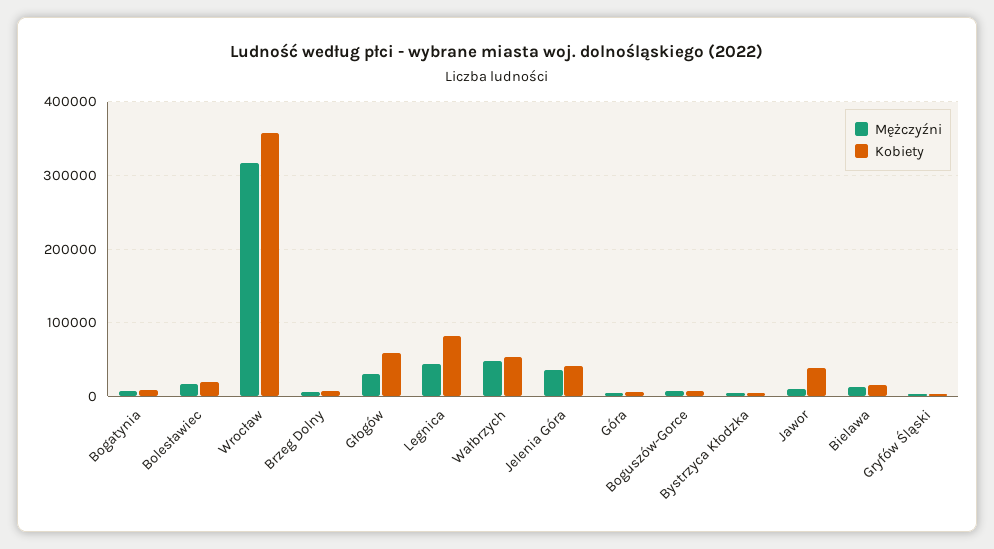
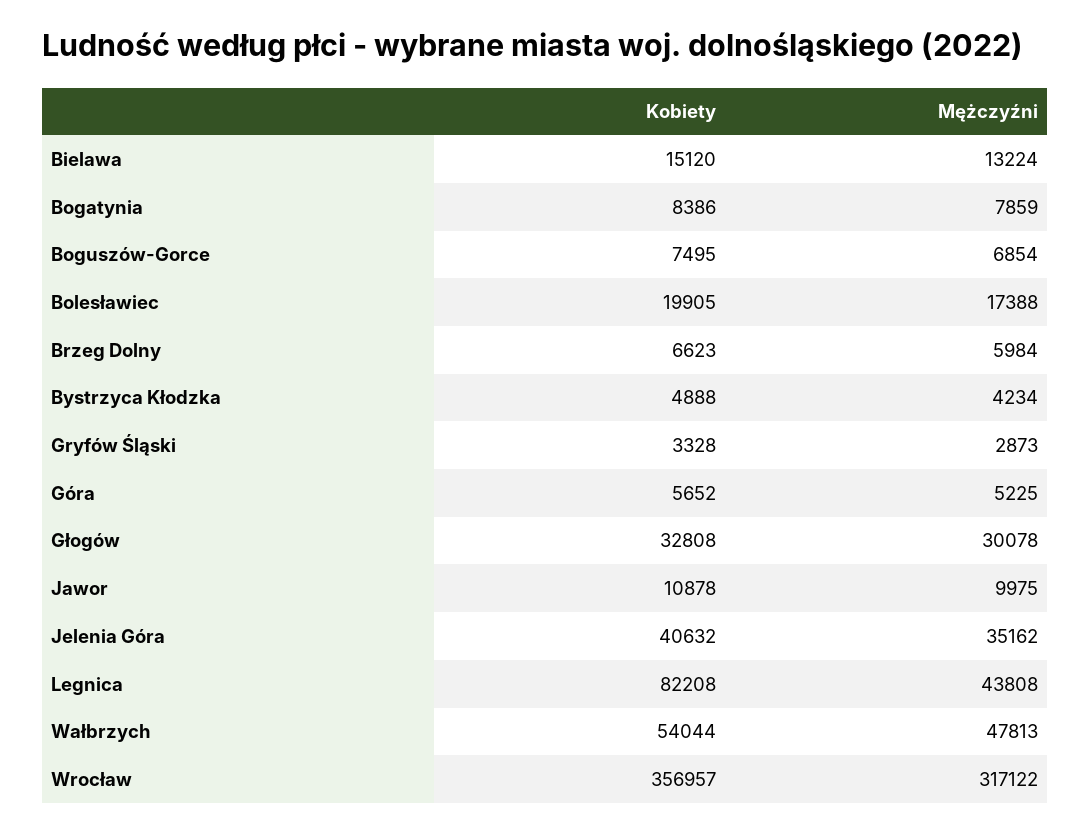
  {
    "Mężczyźni": {
      "Bogatynia": 7859,
      "Bolesławiec": 17388,
      "Wrocław": 317122,
      "Brzeg Dolny": 5984,
      "Głogów": 30078,
      "Legnica": 43808,
      "Wałbrzych": 47813,
      "Jelenia Góra": 35162,
      "Góra": 5225,
      "Boguszów-Gorce": 6854,
      "Bystrzyca Kłodzka": 4234,
      "Jawor": 9975,
      "Bielawa": 13224,
      "Gryfów Śląski": 2873
    },
    "Kobiety": {
      "Bogatynia": 8386,
      "Bolesławiec": 19905,
      "Wrocław": 356957,
      "Brzeg Dolny": 6623,
-     "Głogów": 60000,
+     "Głogów": 32808,
      "Legnica": 82208,
      "Wałbrzych": 54044,
      "Jelenia Góra": 40632,
      "Góra": 5652,
      "Boguszów-Gorce": 7495,
      "Bystrzyca Kłodzka": 4888,
-     "Jawor": 40000,
+     "Jawor": 10878,
      "Bielawa": 15120,
      "Gryfów Śląski": 3328
    }
  }

